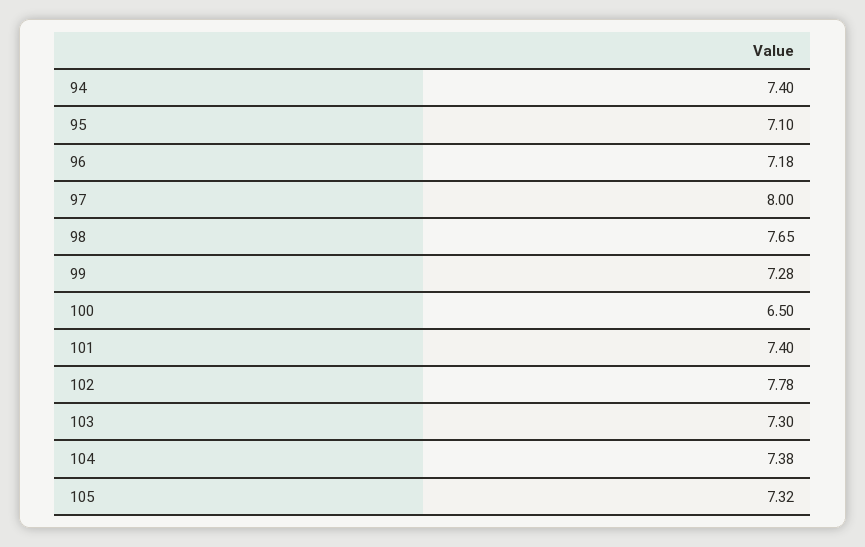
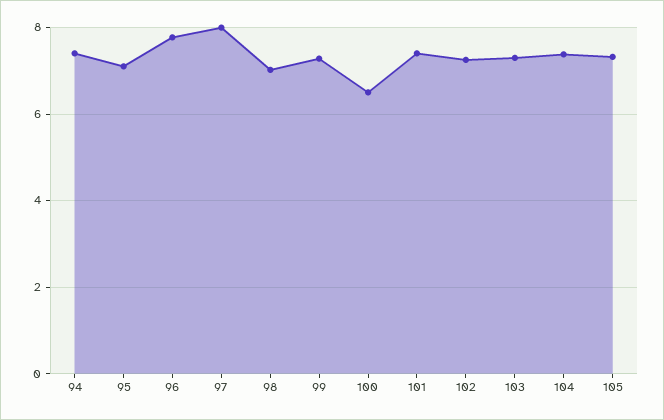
  {
    "94": 7.4,
    "95": 7.1,
-   "96": 7.18,
+   "96": 7.8,
    "97": 8,
-   "98": 7.65,
+   "98": 7,
    "99": 7.28,
    "100": 6.5,
    "101": 7.4,
-   "102": 7.78,
+   "102": 7.2,
    "103": 7.3,
    "104": 7.38,
    "105": 7.32
  }

